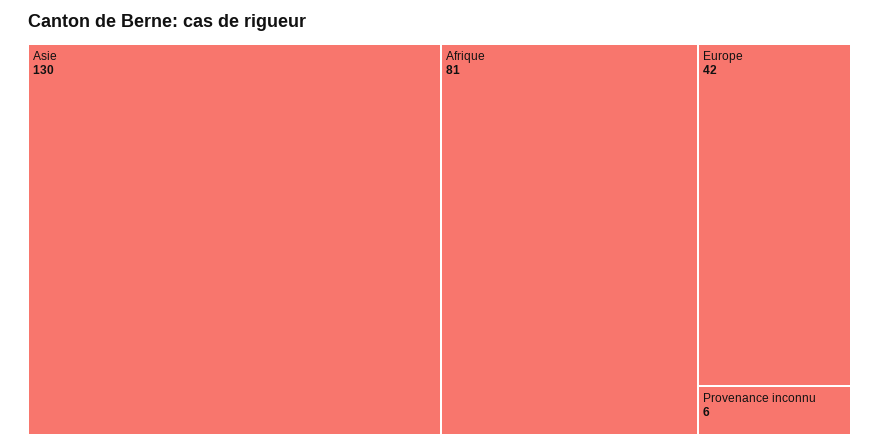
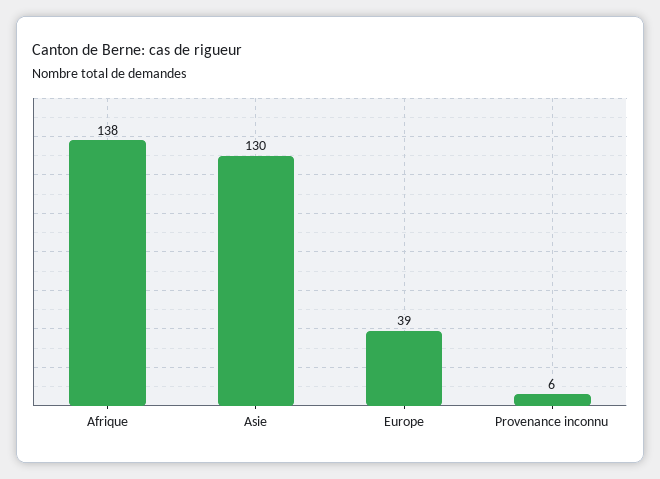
  {
    "Asie": 130,
-   "Afrique": 81,
+   "Afrique": 138,
-   "Europe": 42,
+   "Europe": 39,
    "Provenance inconnu": 6
  }

